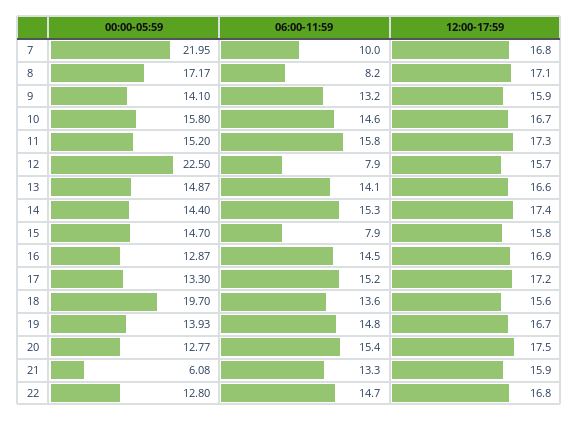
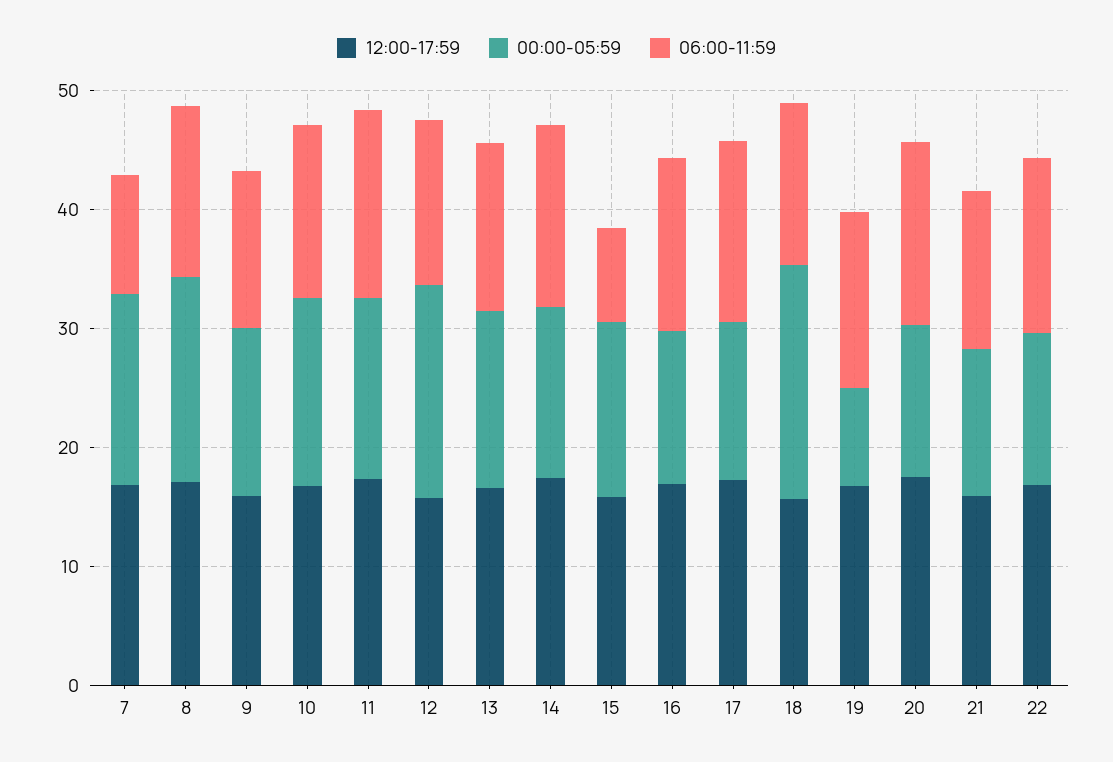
  {
    "00:00-05:59": {
-     "7": 21.95,
+     "7": 16,
      "8": 17.17,
      "9": 14.1,
      "10": 15.8,
      "11": 15.2,
-     "12": 22.5,
+     "12": 18,
      "13": 14.87,
      "14": 14.4,
      "15": 14.7,
      "16": 12.87,
      "17": 13.3,
      "18": 19.7,
-     "19": 13.93,
+     "19": 8,
      "20": 12.77,
-     "21": 6.08,
+     "21": 12,
      "22": 12.8
    },
    "06:00-11:59": {
      "7": 10,
-     "8": 8.2,
+     "8": 14,
      "9": 13.2,
      "10": 14.6,
      "11": 15.8,
-     "12": 7.9,
+     "12": 14,
      "13": 14.1,
      "14": 15.3,
      "15": 7.9,
      "16": 14.5,
      "17": 15.2,
      "18": 13.6,
      "19": 14.8,
      "20": 15.4,
      "21": 13.3,
      "22": 14.7
    },
    "12:00-17:59": {
      "7": 16.8,
      "8": 17.1,
      "9": 15.9,
      "10": 16.7,
      "11": 17.3,
      "12": 15.7,
      "13": 16.6,
      "14": 17.4,
      "15": 15.8,
      "16": 16.9,
      "17": 17.2,
      "18": 15.6,
      "19": 16.7,
      "20": 17.5,
      "21": 15.9,
      "22": 16.8
    }
  }

